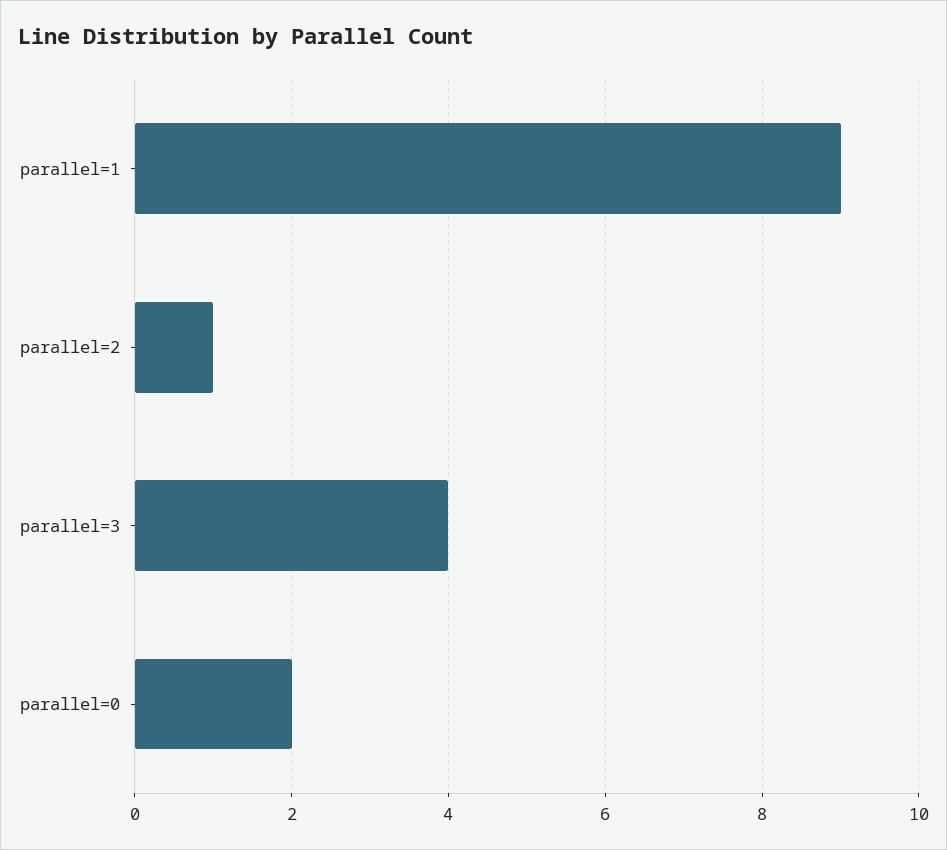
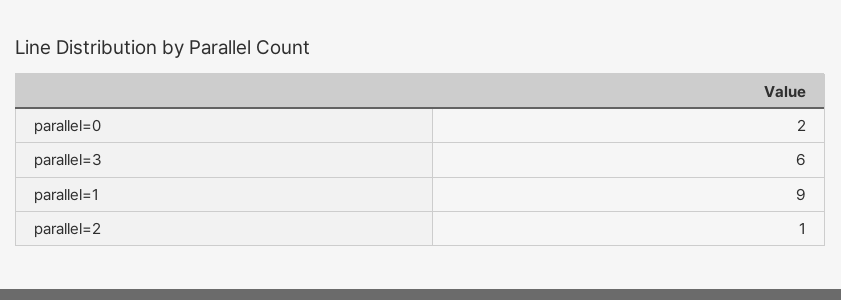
  {
    "parallel=1": 9,
    "parallel=2": 1,
-   "parallel=3": 4,
+   "parallel=3": 6,
    "parallel=0": 2
  }

